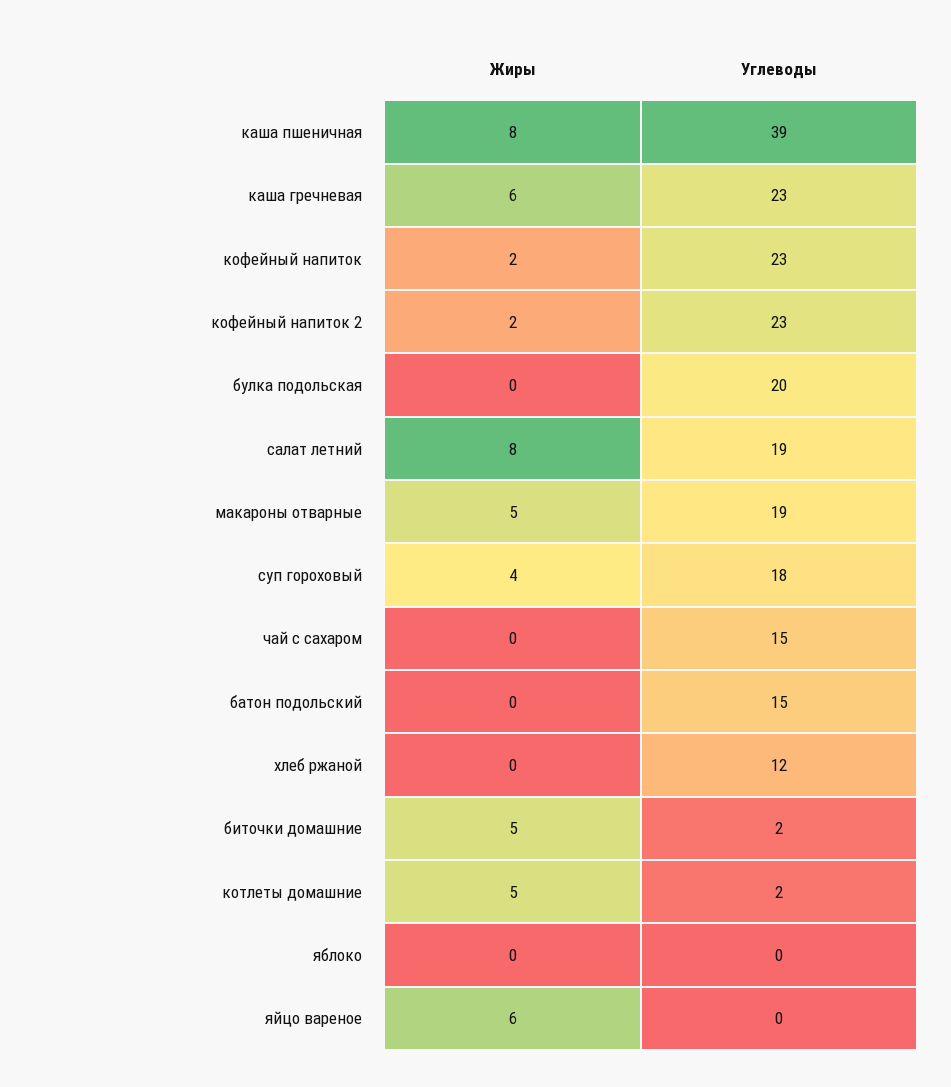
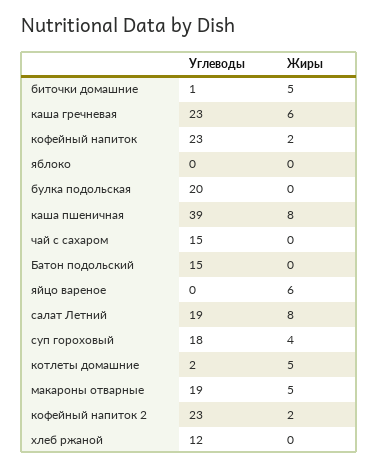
  {
    "Жиры": {
      "каша пшеничная": 8,
      "каша гречневая": 6,
      "кофейный напиток": 2,
      "кофейный напиток 2": 2,
      "булка подольская": 0,
      "салат летний": 8,
      "макароны отварные": 5,
      "суп гороховый": 4,
      "чай с сахаром": 0,
      "батон подольский": 0,
      "хлеб ржаной": 0,
      "биточки домашние": 5,
      "котлеты домашние": 5,
      "яблоко": 0,
      "яйцо вареное": 6
    },
    "Углеводы": {
      "каша пшеничная": 39,
      "каша гречневая": 23,
      "кофейный напиток": 23,
      "кофейный напиток 2": 23,
      "булка подольская": 20,
      "салат летний": 19,
      "макароны отварные": 19,
      "суп гороховый": 18,
      "чай с сахаром": 15,
      "батон подольский": 15,
      "хлеб ржаной": 12,
-     "биточки домашние": 2,
+     "биточки домашние": 1,
      "котлеты домашние": 2,
      "яблоко": 0,
      "яйцо вареное": 0
    }
  }

